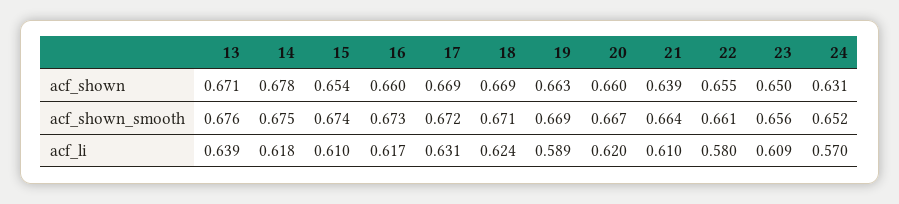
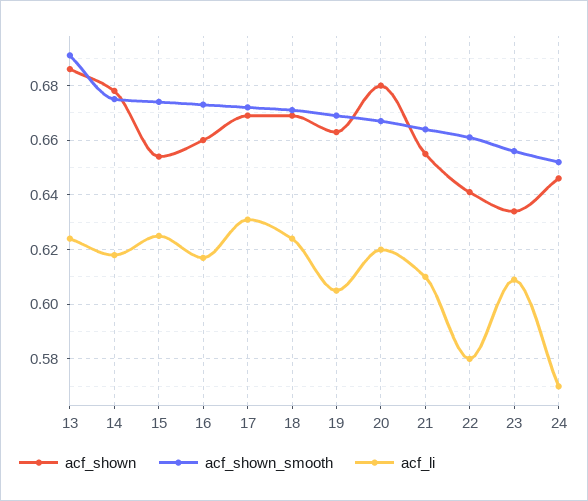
  {
    "acf_shown": {
-     "13": 0.671,
+     "13": 0.685,
      "14": 0.678,
      "15": 0.654,
      "16": 0.66,
      "17": 0.669,
      "18": 0.669,
      "19": 0.663,
-     "20": 0.66,
+     "20": 0.68,
-     "21": 0.639,
+     "21": 0.655,
-     "22": 0.655,
+     "22": 0.64,
-     "23": 0.65,
+     "23": 0.635,
-     "24": 0.631
+     "24": 0.645
    },
    "acf_shown_smooth": {
-     "13": 0.676,
+     "13": 0.69,
      "14": 0.675,
      "15": 0.674,
      "16": 0.673,
      "17": 0.672,
      "18": 0.671,
      "19": 0.669,
      "20": 0.667,
      "21": 0.664,
      "22": 0.661,
      "23": 0.656,
      "24": 0.652
    },
    "acf_li": {
-     "13": 0.639,
+     "13": 0.625,
      "14": 0.618,
-     "15": 0.61,
+     "15": 0.625,
      "16": 0.617,
      "17": 0.631,
      "18": 0.624,
-     "19": 0.589,
+     "19": 0.605,
      "20": 0.62,
      "21": 0.61,
      "22": 0.58,
      "23": 0.609,
      "24": 0.57
    }
  }

